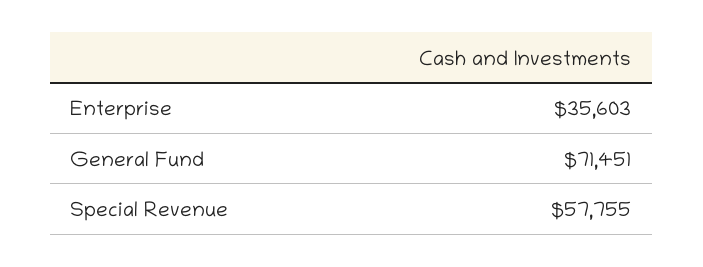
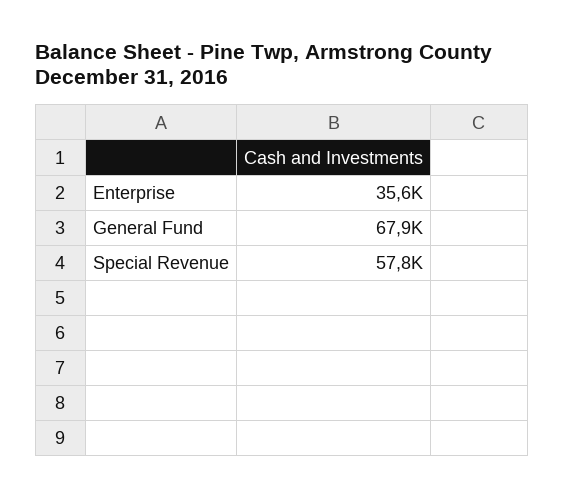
  {
    "Enterprise": 35603,
-   "General Fund": 71451,
+   "General Fund": 67900,
    "Special Revenue": 57755
  }

